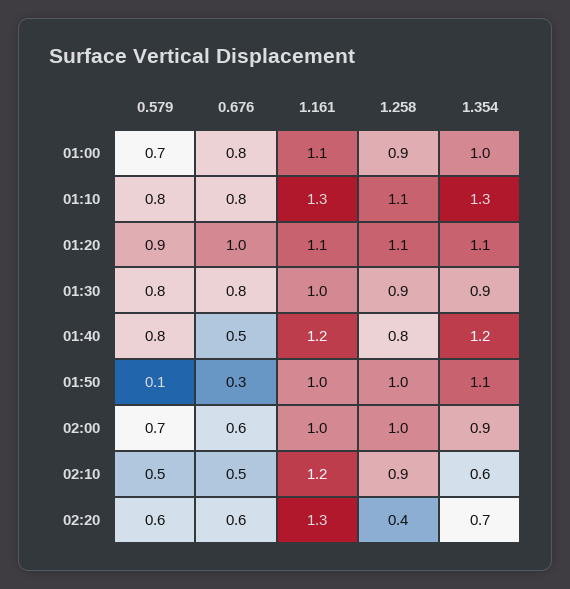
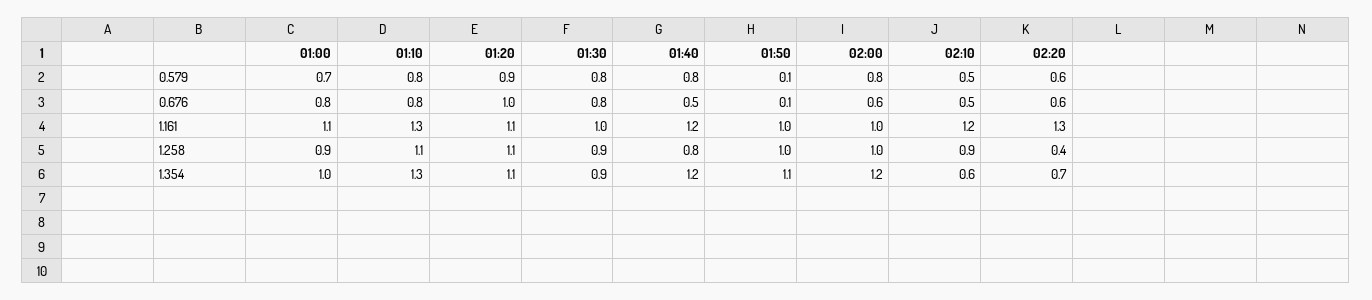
  {
    "0.579": {
      "01:00": 0.7,
      "01:10": 0.8,
      "01:20": 0.9,
      "01:30": 0.8,
      "01:40": 0.8,
      "01:50": 0.1,
-     "02:00": 0.7,
+     "02:00": 0.8,
      "02:10": 0.5,
      "02:20": 0.6
    },
    "0.676": {
      "01:00": 0.8,
      "01:10": 0.8,
      "01:20": 1,
      "01:30": 0.8,
      "01:40": 0.5,
-     "01:50": 0.3,
+     "01:50": 0.1,
      "02:00": 0.6,
      "02:10": 0.5,
      "02:20": 0.6
    },
    "1.161": {
      "01:00": 1.1,
      "01:10": 1.3,
      "01:20": 1.1,
      "01:30": 1,
      "01:40": 1.2,
      "01:50": 1,
      "02:00": 1,
      "02:10": 1.2,
      "02:20": 1.3
    },
    "1.258": {
      "01:00": 0.9,
      "01:10": 1.1,
      "01:20": 1.1,
      "01:30": 0.9,
      "01:40": 0.8,
      "01:50": 1,
      "02:00": 1,
      "02:10": 0.9,
      "02:20": 0.4
    },
    "1.354": {
      "01:00": 1,
      "01:10": 1.3,
      "01:20": 1.1,
      "01:30": 0.9,
      "01:40": 1.2,
      "01:50": 1.1,
-     "02:00": 0.9,
+     "02:00": 1.2,
      "02:10": 0.6,
      "02:20": 0.7
    }
  }

